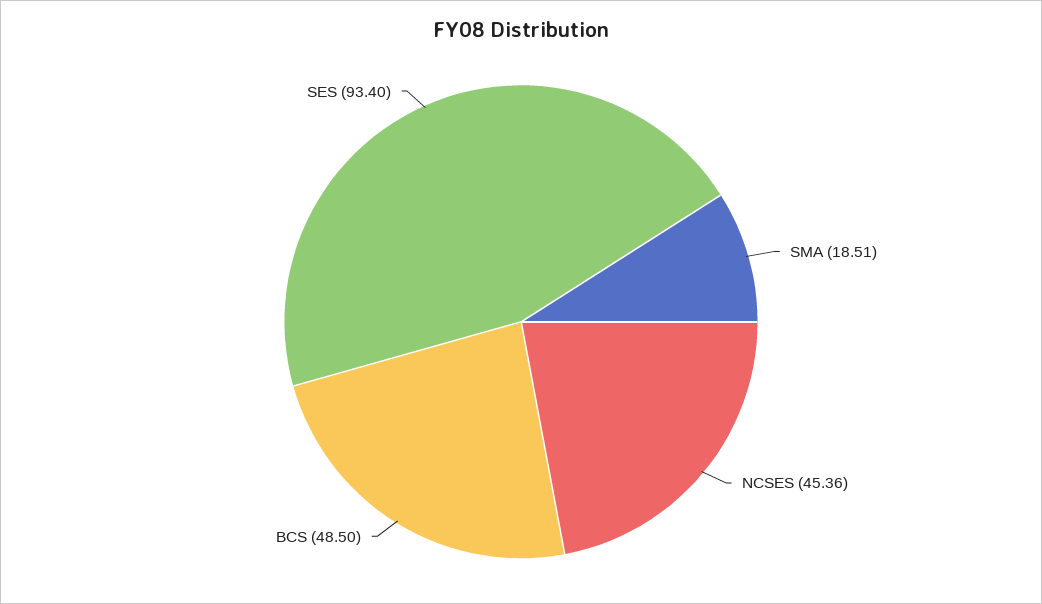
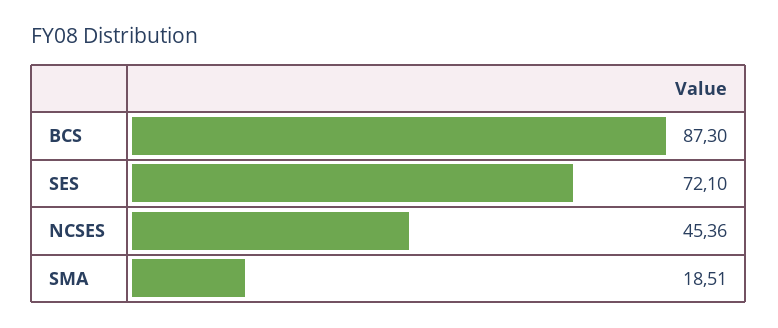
  {
    "SMA": 18.51,
    "NCSES": 45.36,
-   "BCS": 48.5,
+   "BCS": 87.3,
-   "SES": 93.4
+   "SES": 72.1
  }

